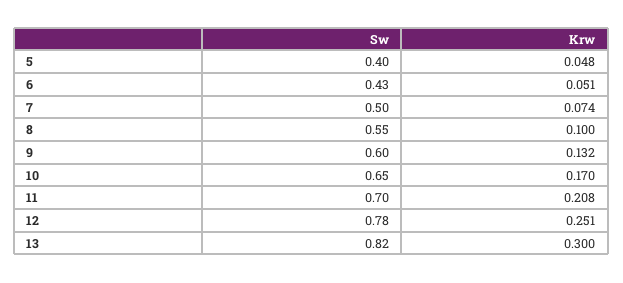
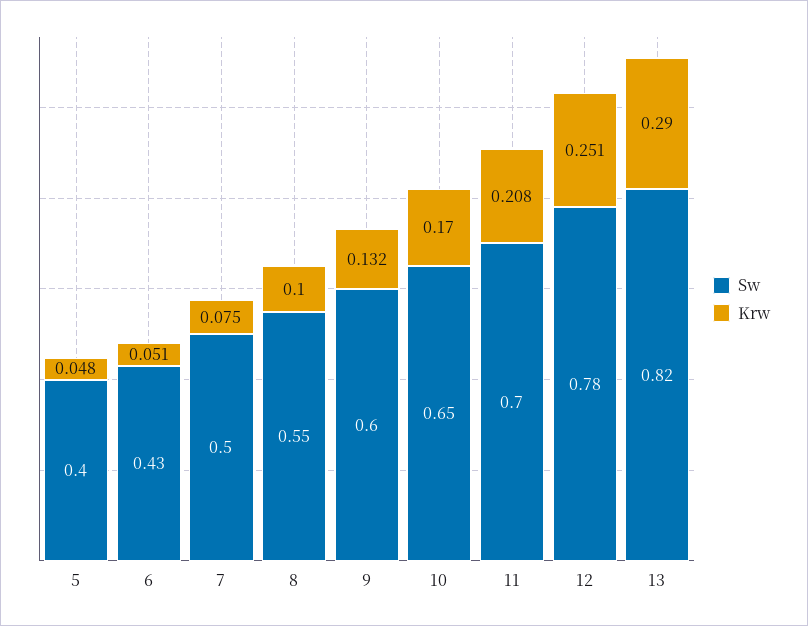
  {
    "Sw": {
      "5": 0.4,
      "6": 0.43,
      "7": 0.5,
      "8": 0.55,
      "9": 0.6,
      "10": 0.65,
      "11": 0.7,
      "12": 0.78,
      "13": 0.82
    },
    "Krw": {
      "5": 0.048,
      "6": 0.051,
-     "7": 0.074,
+     "7": 0.075,
      "8": 0.1,
      "9": 0.132,
      "10": 0.17,
      "11": 0.208,
      "12": 0.251,
-     "13": 0.3
+     "13": 0.29
    }
  }

